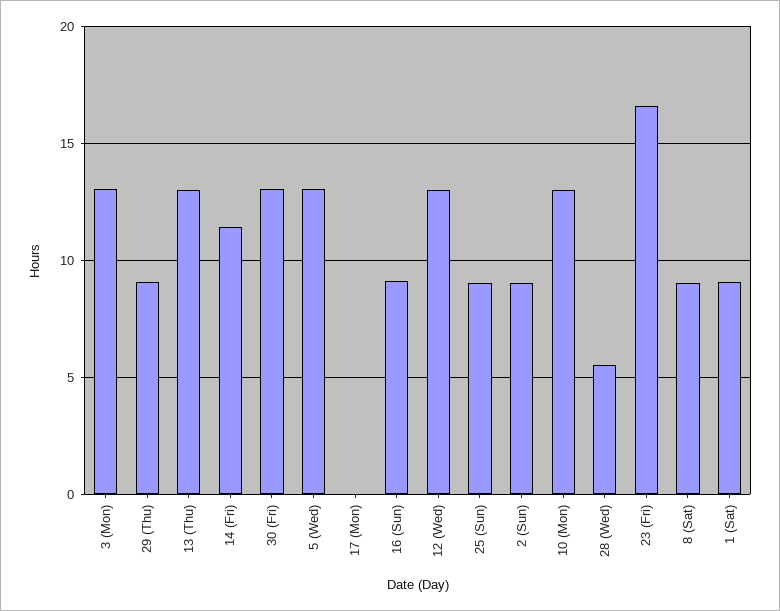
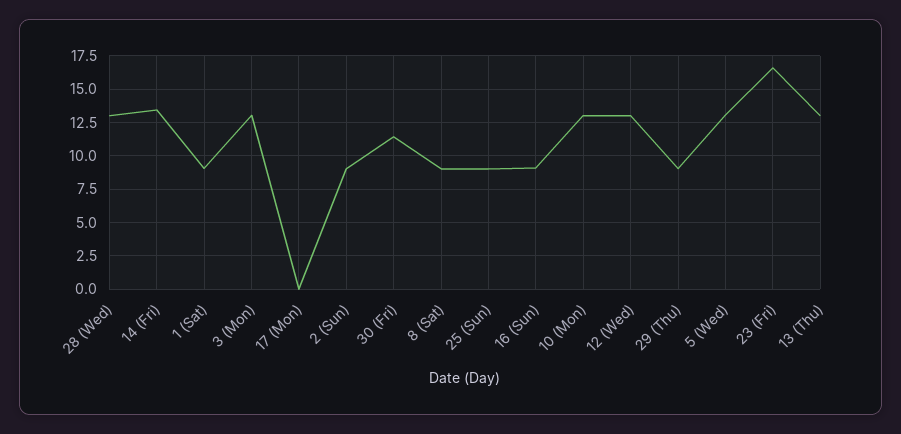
  {
    "3 (Mon)": 13,
    "29 (Thu)": 9,
    "13 (Thu)": 13,
-   "14 (Fri)": 11.5,
+   "14 (Fri)": 13.5,
-   "30 (Fri)": 13,
+   "30 (Fri)": 11.5,
    "5 (Wed)": 13,
    "17 (Mon)": 0,
    "16 (Sun)": 9,
    "12 (Wed)": 13,
    "25 (Sun)": 9,
    "2 (Sun)": 9,
    "10 (Mon)": 13,
-   "28 (Wed)": 5.5,
+   "28 (Wed)": 13,
    "23 (Fri)": 16.5,
    "8 (Sat)": 9,
    "1 (Sat)": 9
  }

